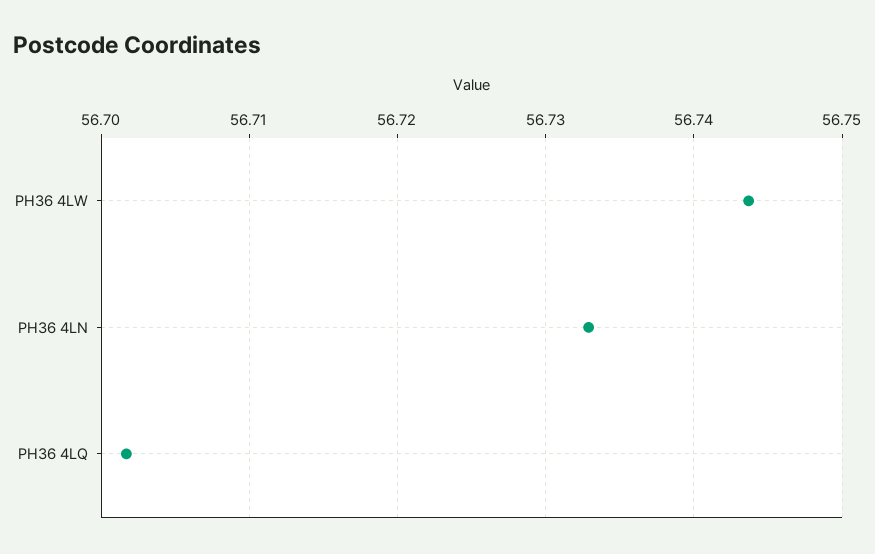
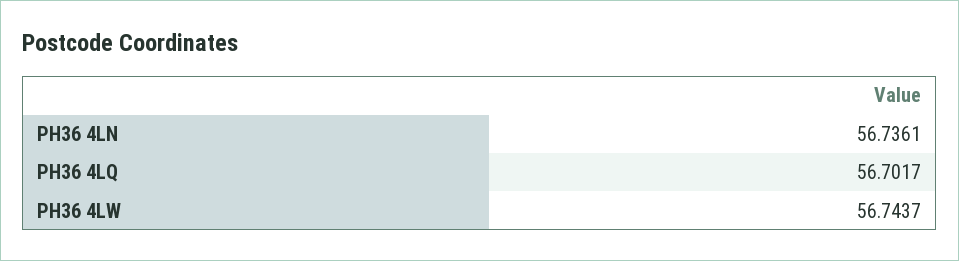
  {
    "PH36 4LW": 56.7437,
-   "PH36 4LN": 56.733,
+   "PH36 4LN": 56.7361,
    "PH36 4LQ": 56.7017
  }

